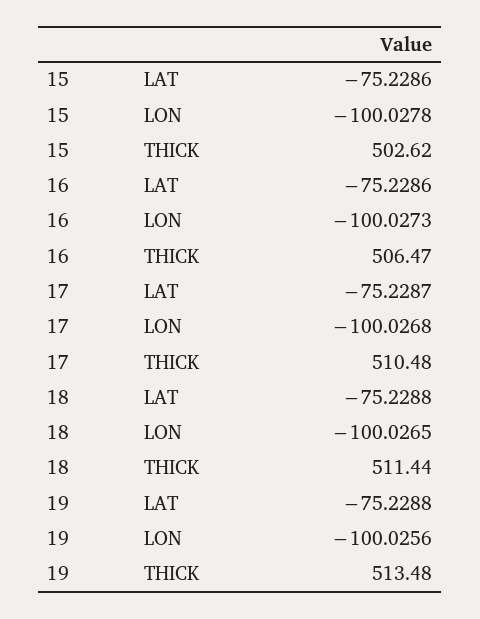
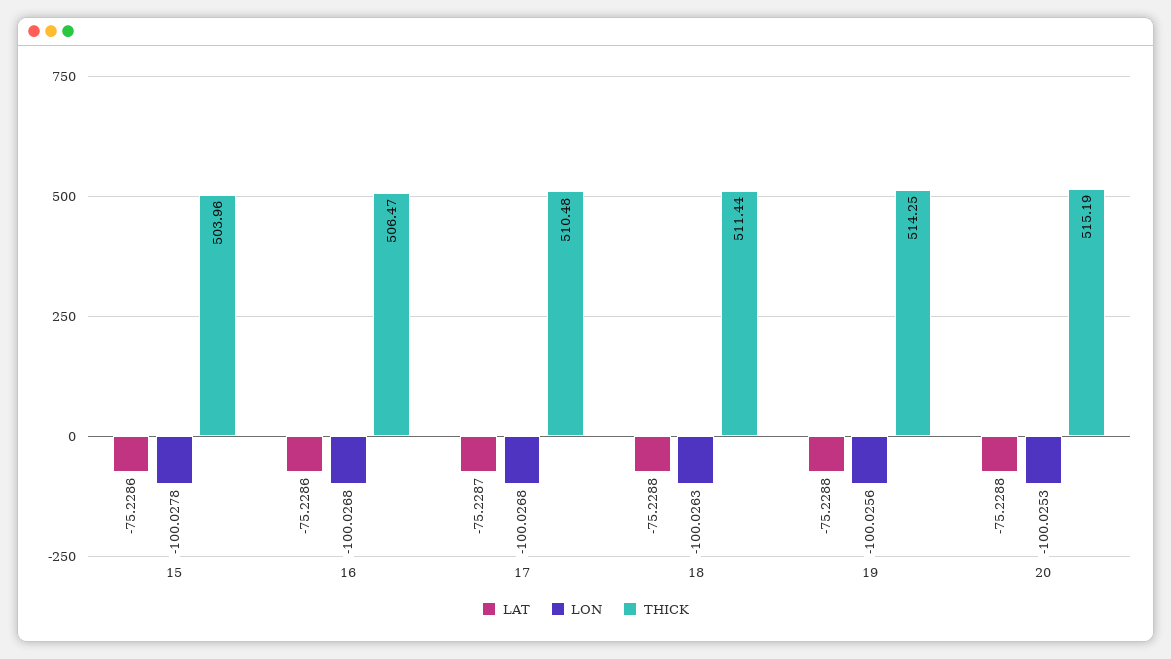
  {
    "LAT": {
      "15": -75.2286,
      "16": -75.2286,
      "17": -75.2287,
      "18": -75.2288,
-     "19": -75.2288
+     "19": -75.2288,
+     "20": -75.2288
    },
    "LON": {
      "15": -100.0278,
-     "16": -100.0273,
+     "16": -100.0268,
      "17": -100.0268,
-     "18": -100.0265,
+     "18": -100.0263,
-     "19": -100.0256
+     "19": -100.0256,
+     "20": -100.0253
    },
    "THICK": {
-     "15": 502.62,
+     "15": 503.96,
      "16": 506.47,
      "17": 510.48,
      "18": 511.44,
-     "19": 513.48
+     "19": 514.25,
+     "20": 515.19
    }
  }

